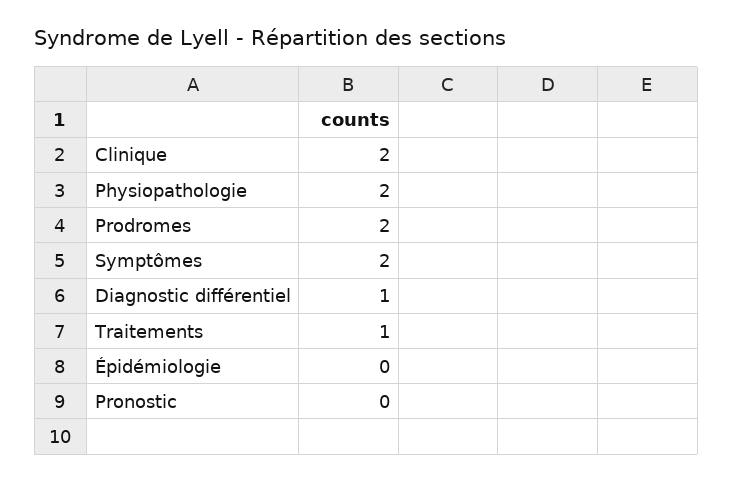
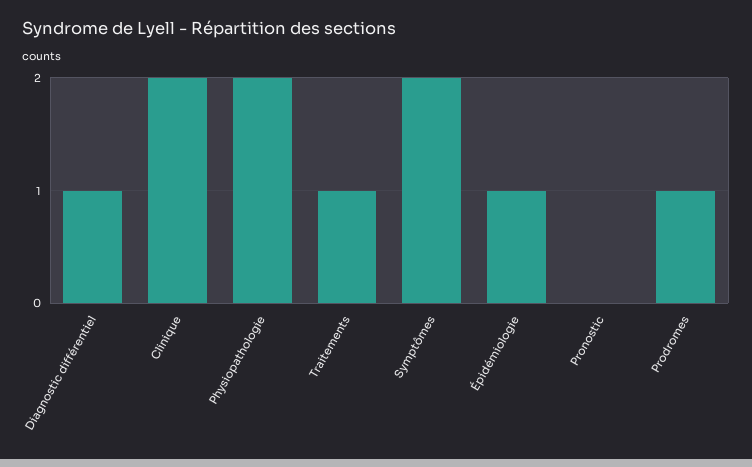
  {
    "Clinique": 2,
    "Physiopathologie": 2,
-   "Prodromes": 2,
+   "Prodromes": 1,
    "Symptômes": 2,
    "Diagnostic différentiel": 1,
    "Traitements": 1,
-   "Épidémiologie": 0,
+   "Épidémiologie": 1,
    "Pronostic": 0
  }

